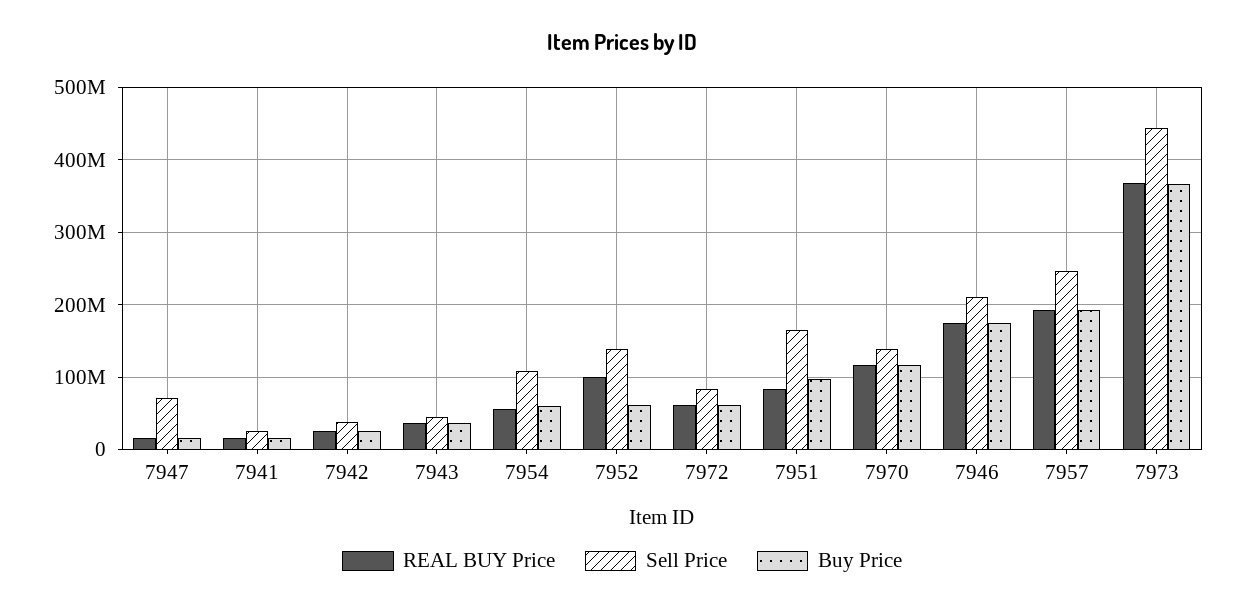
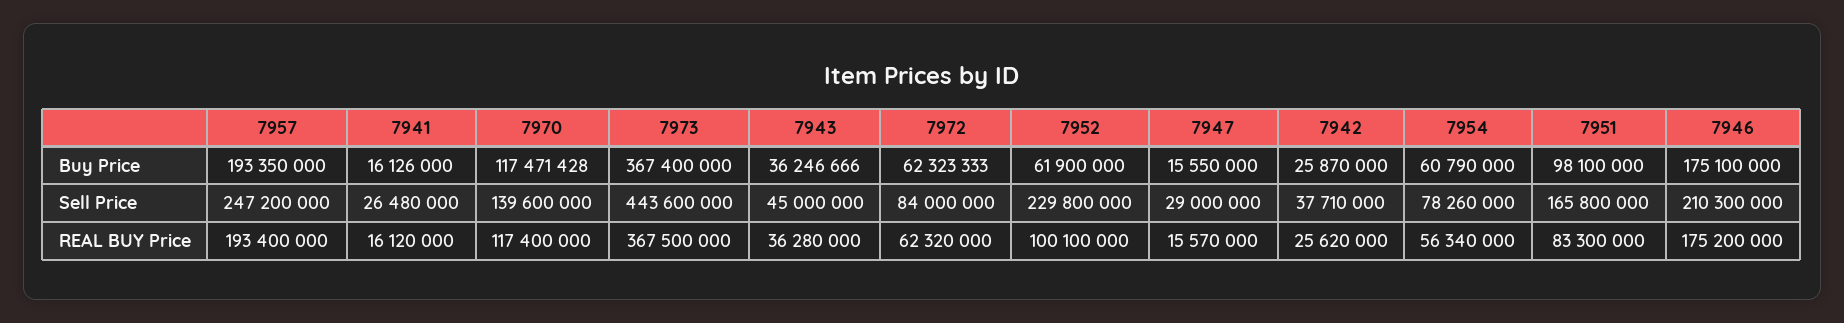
  {
    "REAL BUY Price": {
      "7947": 15570000,
      "7941": 16120000,
      "7942": 25620000,
      "7943": 36280000,
      "7954": 56340000,
      "7952": 100100000,
      "7972": 62320000,
      "7951": 83300000,
      "7970": 117400000,
      "7946": 175200000,
      "7957": 193400000,
      "7973": 367500000
    },
    "Sell Price": {
-     "7947": 70000000,
+     "7947": 29000000,
      "7941": 26480000,
      "7942": 37710000,
      "7943": 45000000,
-     "7954": 110000000,
+     "7954": 78260000,
-     "7952": 140000000,
+     "7952": 229800000,
      "7972": 84000000,
      "7951": 165800000,
      "7970": 139600000,
      "7946": 210300000,
      "7957": 247200000,
      "7973": 443600000
    },
    "Buy Price": {
      "7947": 15550000,
      "7941": 16126000,
      "7942": 25870000,
      "7943": 36246666,
      "7954": 60790000,
      "7952": 61900000,
      "7972": 62323333,
      "7951": 98100000,
      "7970": 117471428,
      "7946": 175100000,
      "7957": 193350000,
      "7973": 367400000
    }
  }

